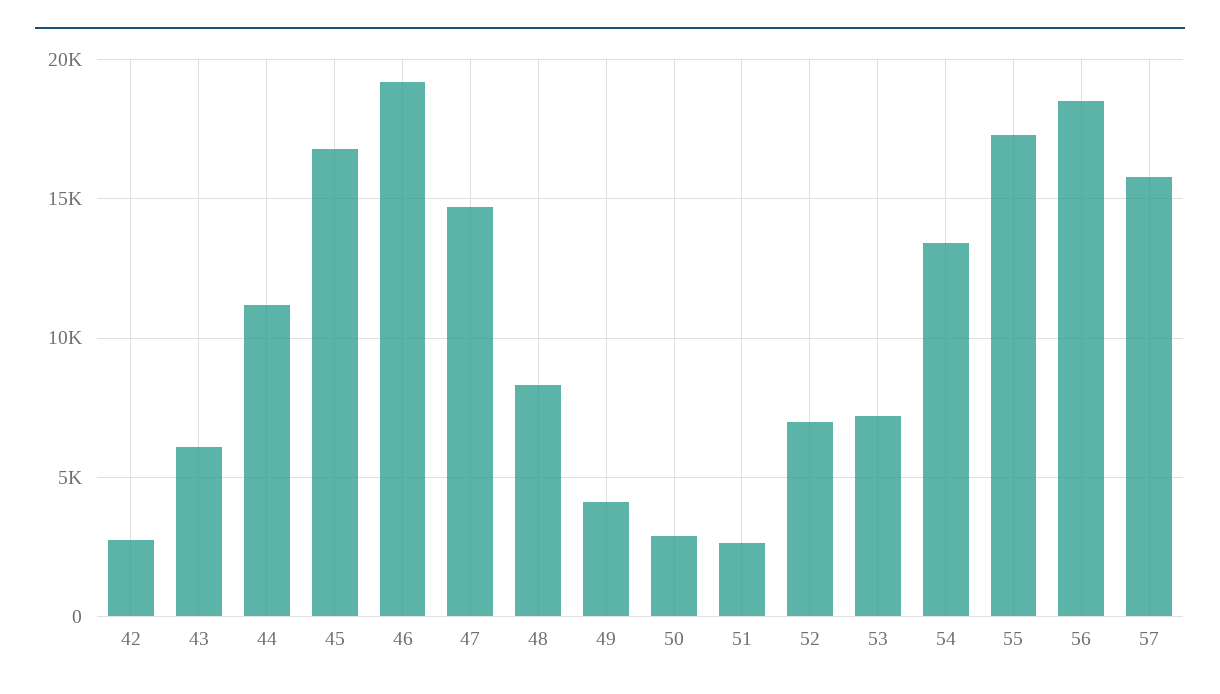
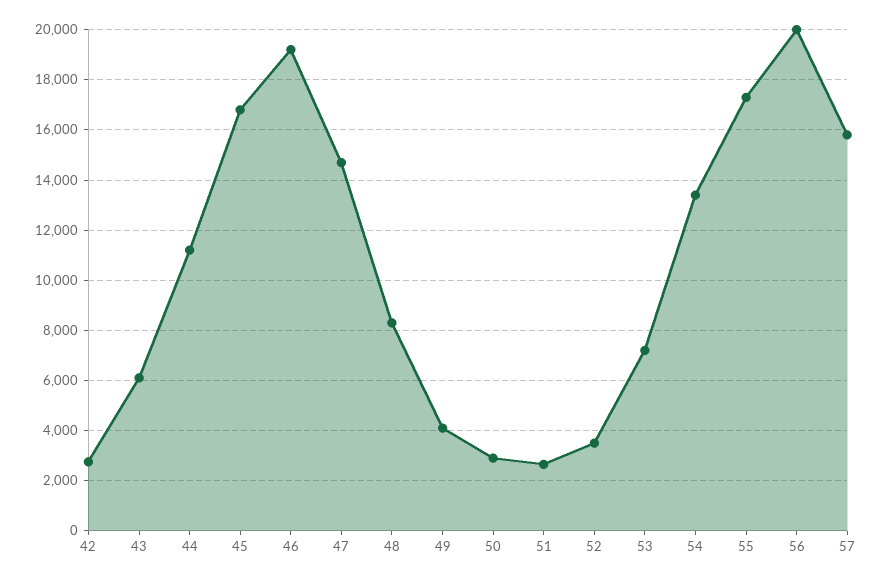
  {
    "42": 2750,
    "43": 6000,
    "44": 11250,
    "45": 16750,
    "46": 19250,
    "47": 14750,
    "48": 8250,
    "49": 4000,
    "50": 3000,
    "51": 2750,
-   "52": 7000,
+   "52": 3500,
    "53": 7250,
    "54": 13500,
    "55": 17250,
-   "56": 18500,
+   "56": 20000,
    "57": 15750
  }

